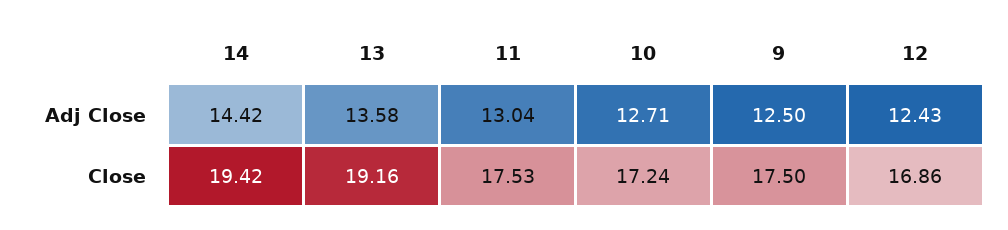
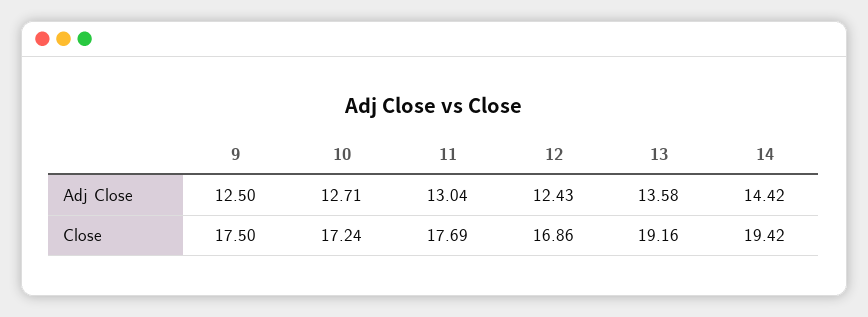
  {
    "14": {
      "Adj Close": 14.42,
      "Close": 19.42
    },
    "13": {
      "Adj Close": 13.58,
      "Close": 19.16
    },
    "11": {
      "Adj Close": 13.04,
-     "Close": 17.53
+     "Close": 17.69
    },
    "10": {
      "Adj Close": 12.71,
      "Close": 17.24
    },
    "9": {
      "Adj Close": 12.5,
      "Close": 17.5
    },
    "12": {
      "Adj Close": 12.43,
      "Close": 16.86
    }
  }

